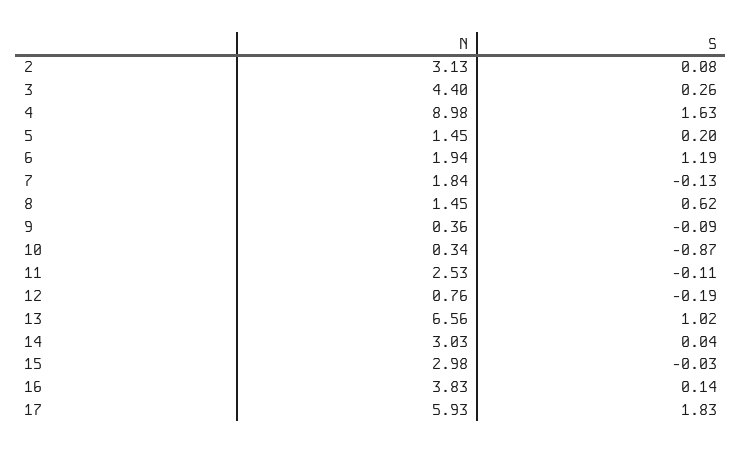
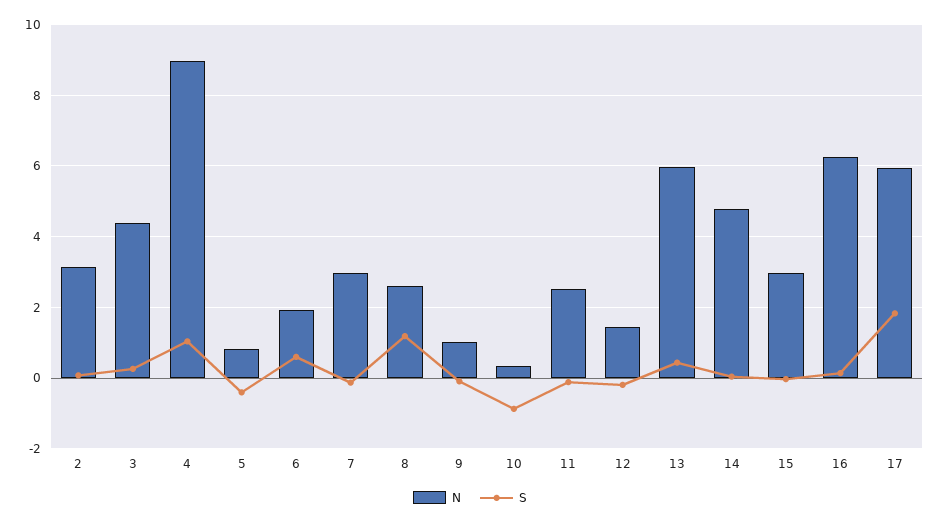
  {
    "N": {
      "2": 3.13,
      "3": 4.4,
      "4": 8.98,
-     "5": 1.45,
+     "5": 0.8,
      "6": 1.94,
-     "7": 1.84,
+     "7": 3,
-     "8": 1.45,
+     "8": 2.6,
-     "9": 0.36,
+     "9": 1,
      "10": 0.34,
      "11": 2.53,
-     "12": 0.76,
+     "12": 1.4,
-     "13": 6.56,
+     "13": 6,
-     "14": 3.03,
+     "14": 4.8,
      "15": 2.98,
-     "16": 3.83,
+     "16": 6.2,
      "17": 5.93
    },
    "S": {
      "2": 0.08,
      "3": 0.26,
-     "4": 1.63,
+     "4": 1,
-     "5": 0.2,
+     "5": -0.4,
-     "6": 1.19,
+     "6": 0.6,
      "7": -0.13,
-     "8": 0.62,
+     "8": 1.2,
      "9": -0.09,
      "10": -0.87,
      "11": -0.11,
      "12": -0.19,
-     "13": 1.02,
+     "13": 0.4,
      "14": 0.04,
      "15": -0.03,
      "16": 0.14,
      "17": 1.83
    }
  }

